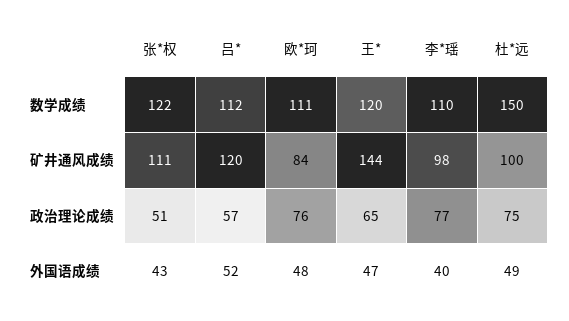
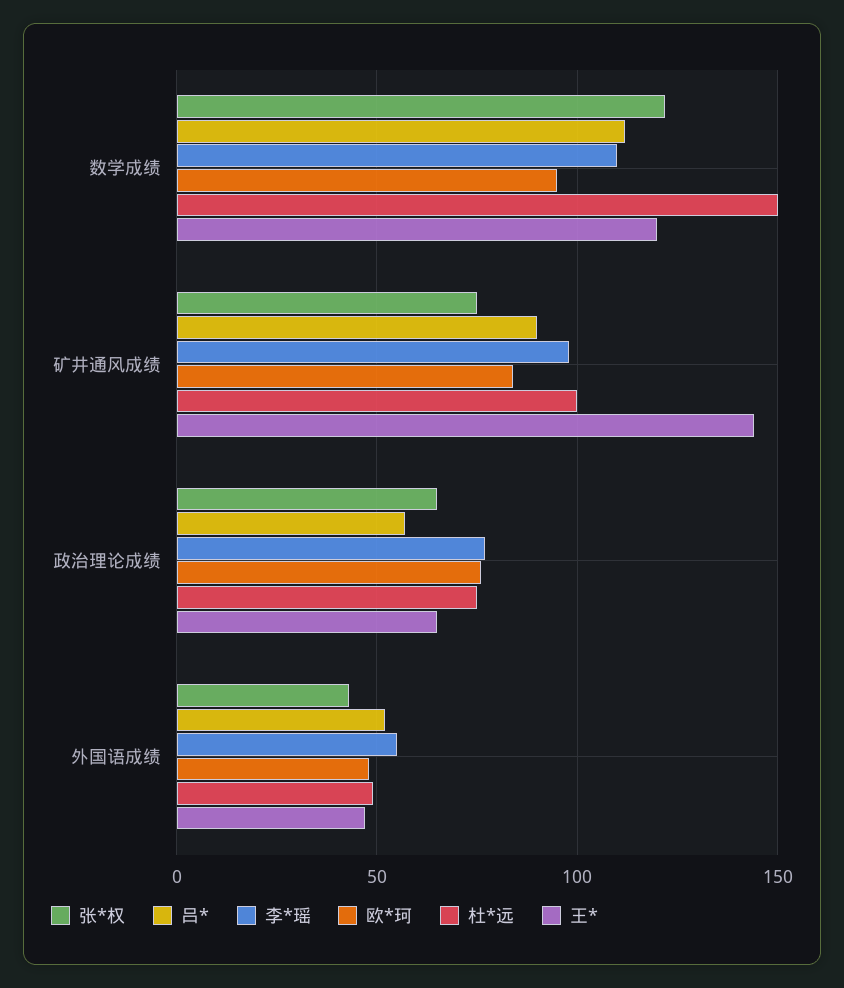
  {
    "张*权": {
      "数学成绩": 122,
-     "矿井通风成绩": 111,
+     "矿井通风成绩": 75,
-     "政治理论成绩": 51,
+     "政治理论成绩": 65,
      "外国语成绩": 43
    },
    "吕*": {
      "数学成绩": 112,
-     "矿井通风成绩": 120,
+     "矿井通风成绩": 90,
      "政治理论成绩": 57,
      "外国语成绩": 52
    },
    "欧*珂": {
-     "数学成绩": 111,
+     "数学成绩": 95,
      "矿井通风成绩": 84,
      "政治理论成绩": 76,
      "外国语成绩": 48
    },
    "王*": {
      "数学成绩": 120,
      "矿井通风成绩": 144,
      "政治理论成绩": 65,
      "外国语成绩": 47
    },
    "李*瑶": {
      "数学成绩": 110,
      "矿井通风成绩": 98,
      "政治理论成绩": 77,
-     "外国语成绩": 40
+     "外国语成绩": 55
    },
    "杜*远": {
      "数学成绩": 150,
      "矿井通风成绩": 100,
      "政治理论成绩": 75,
      "外国语成绩": 49
    }
  }

